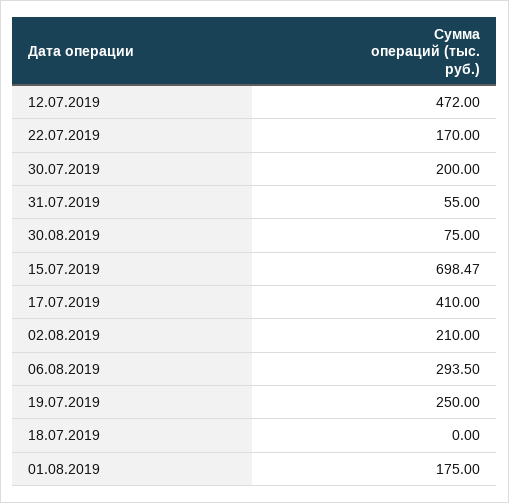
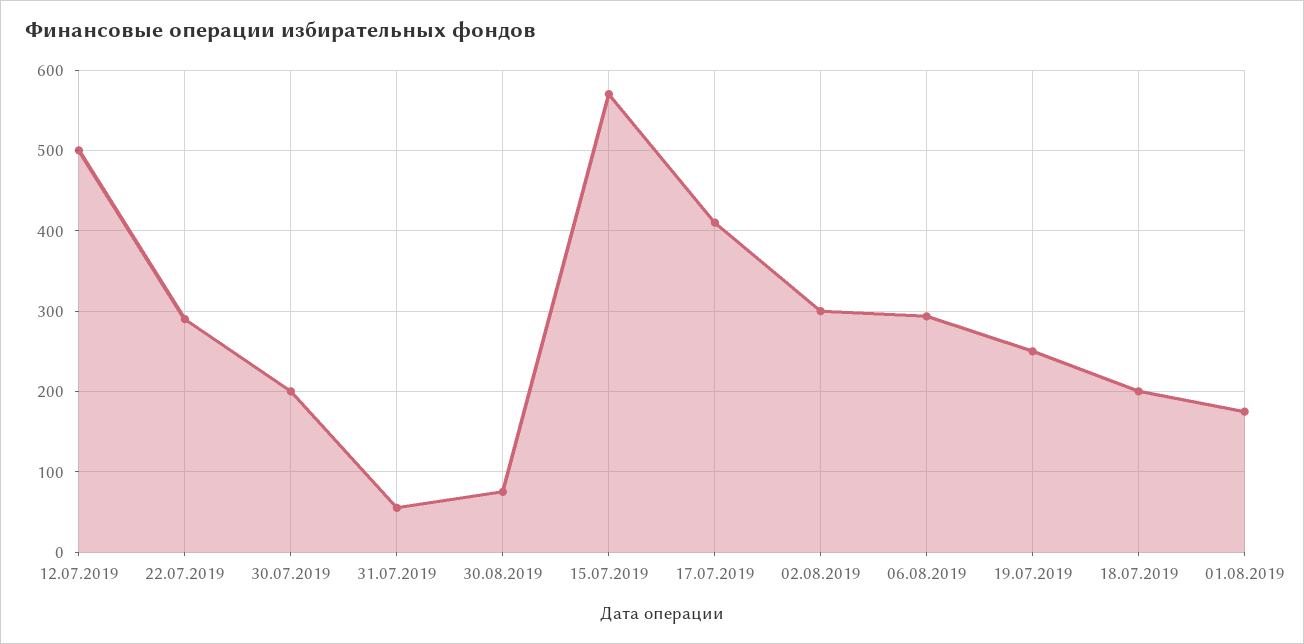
  {
-   "12.07.2019": 472,
+   "12.07.2019": 500,
-   "22.07.2019": 170,
+   "22.07.2019": 290,
    "30.07.2019": 200,
    "31.07.2019": 55,
    "30.08.2019": 75,
-   "15.07.2019": 698.47,
+   "15.07.2019": 570,
    "17.07.2019": 410,
-   "02.08.2019": 210,
+   "02.08.2019": 300,
    "06.08.2019": 293.5,
    "19.07.2019": 250,
-   "18.07.2019": 0,
+   "18.07.2019": 200,
    "01.08.2019": 175
  }

